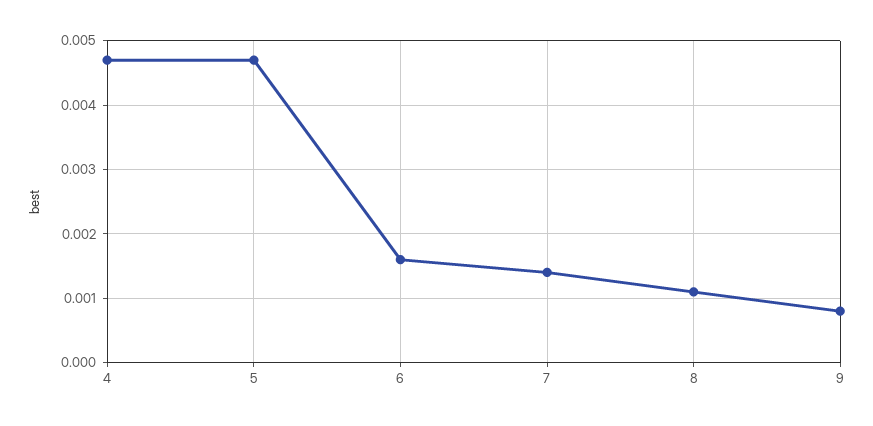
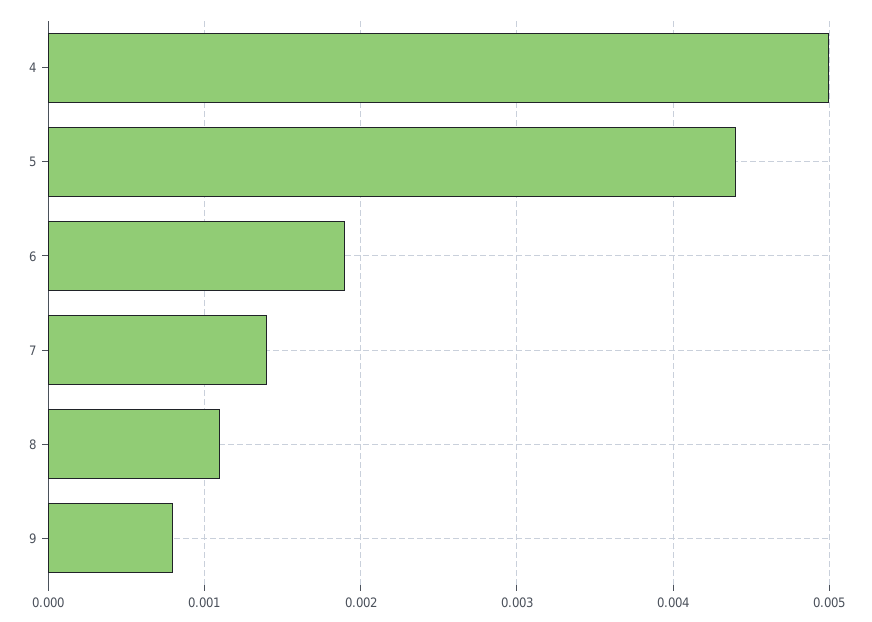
  {
-   "4": 0.0047,
+   "4": 0.005,
-   "5": 0.0047,
+   "5": 0.0044,
-   "6": 0.0016,
+   "6": 0.0019,
    "7": 0.0014,
    "8": 0.0011,
    "9": 0.0008
  }

